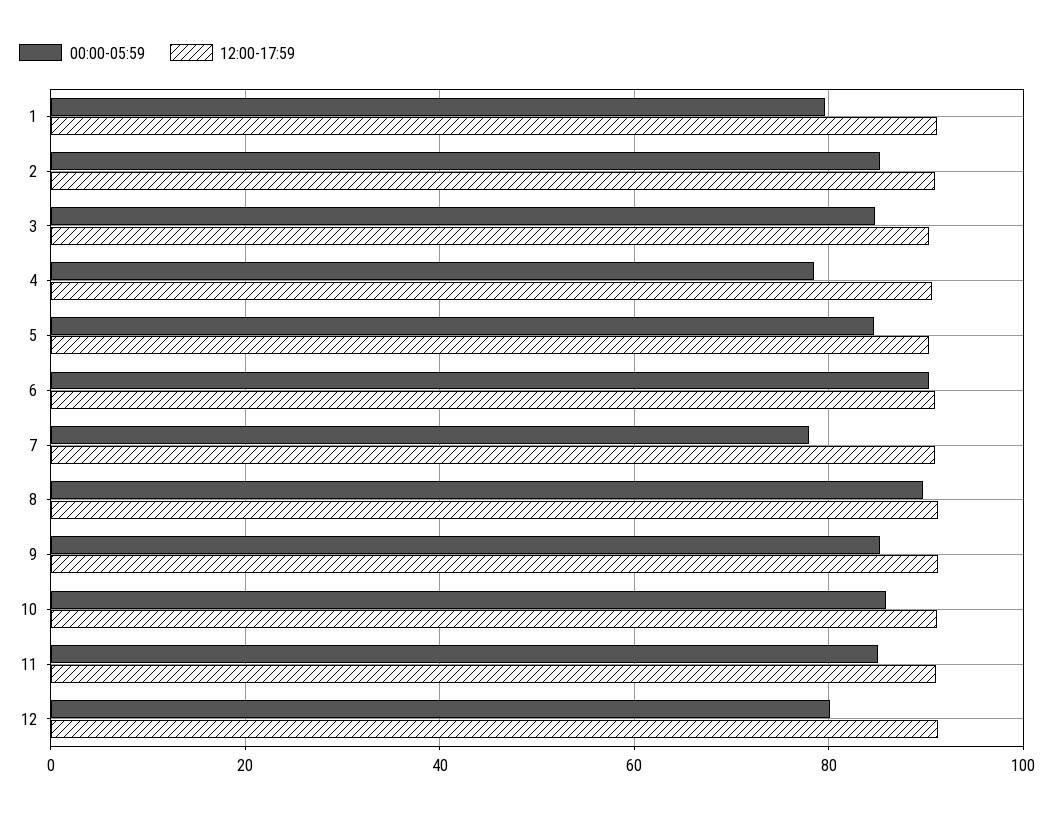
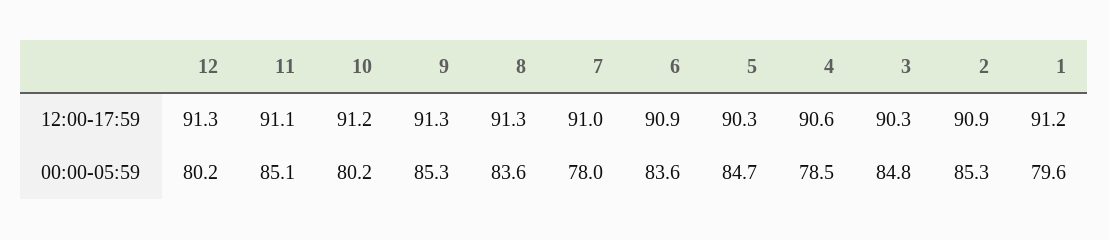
  {
    "00:00-05:59": {
      "1": 79.6,
      "2": 85.3,
      "3": 84.8,
      "4": 78.5,
      "5": 84.7,
-     "6": 90,
+     "6": 83.6,
      "7": 78,
-     "8": 90,
+     "8": 83.6,
      "9": 85.3,
-     "10": 86,
+     "10": 80.2,
      "11": 85.1,
      "12": 80.2
    },
    "12:00-17:59": {
      "1": 91.2,
      "2": 90.9,
      "3": 90.3,
      "4": 90.6,
      "5": 90.3,
      "6": 90.9,
      "7": 91,
      "8": 91.3,
      "9": 91.3,
      "10": 91.2,
      "11": 91.1,
      "12": 91.3
    }
  }

